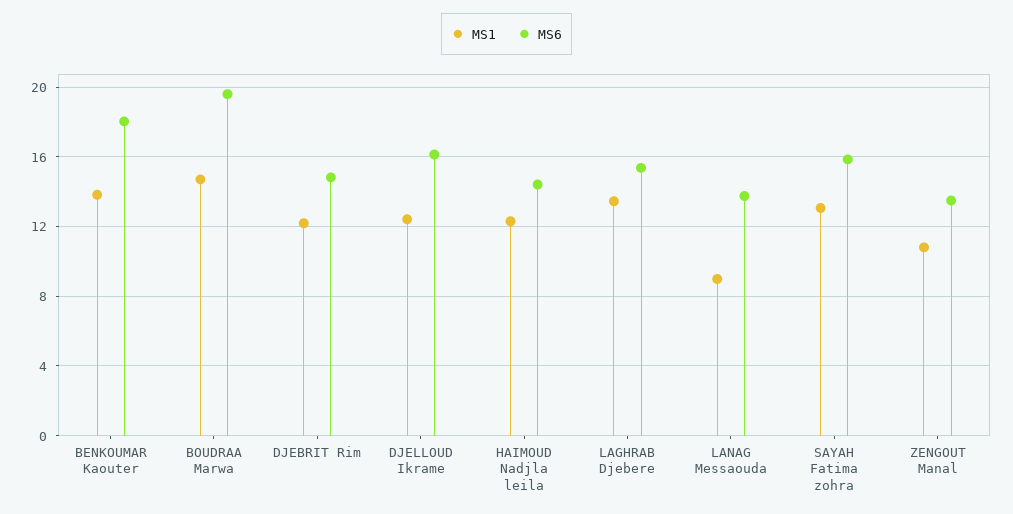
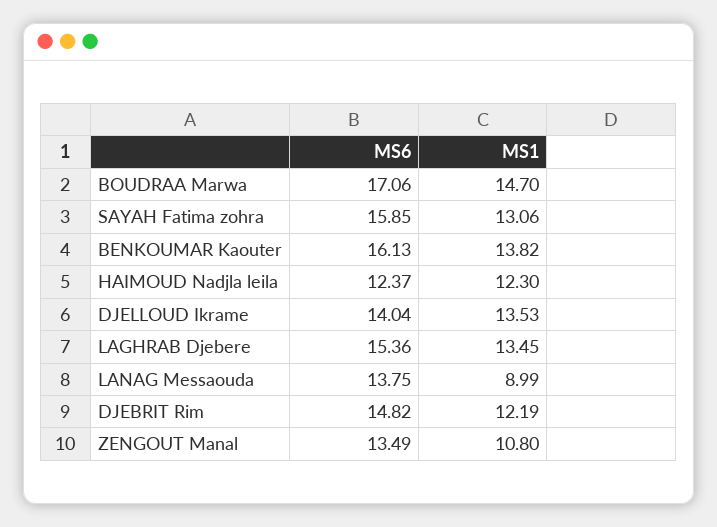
  {
    "MS1": {
      "BENKOUMAR Kaouter": 13.82,
      "BOUDRAA Marwa": 14.7,
      "DJEBRIT Rim": 12.19,
-     "DJELLOUD Ikrame": 12.5,
+     "DJELLOUD Ikrame": 13.53,
      "HAIMOUD Nadjla leila": 12.3,
      "LAGHRAB Djebere": 13.45,
      "LANAG Messaouda": 8.99,
      "SAYAH Fatima zohra": 13.06,
      "ZENGOUT Manal": 10.8
    },
    "MS6": {
-     "BENKOUMAR Kaouter": 18,
+     "BENKOUMAR Kaouter": 16.13,
-     "BOUDRAA Marwa": 19.5,
+     "BOUDRAA Marwa": 17.06,
      "DJEBRIT Rim": 14.82,
-     "DJELLOUD Ikrame": 16,
+     "DJELLOUD Ikrame": 14.04,
-     "HAIMOUD Nadjla leila": 14.5,
+     "HAIMOUD Nadjla leila": 12.37,
      "LAGHRAB Djebere": 15.36,
      "LANAG Messaouda": 13.75,
      "SAYAH Fatima zohra": 15.85,
      "ZENGOUT Manal": 13.49
    }
  }

